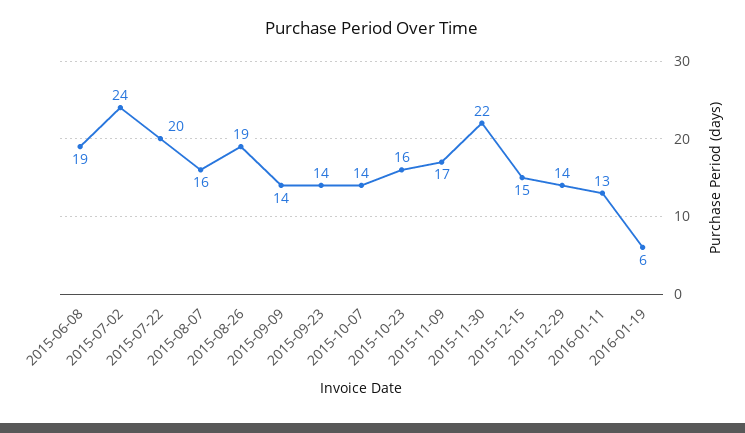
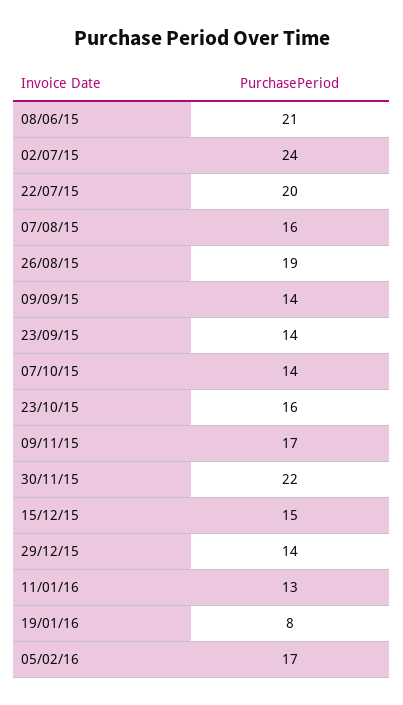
  {
-   "2015-06-08": 19,
+   "2015-06-08": 21,
    "2015-07-02": 24,
    "2015-07-22": 20,
    "2015-08-07": 16,
    "2015-08-26": 19,
    "2015-09-09": 14,
    "2015-09-23": 14,
    "2015-10-07": 14,
    "2015-10-23": 16,
    "2015-11-09": 17,
    "2015-11-30": 22,
    "2015-12-15": 15,
    "2015-12-29": 14,
    "2016-01-11": 13,
-   "2016-01-19": 6
+   "2016-01-19": 8,
+   "05/02/16": 17
  }

